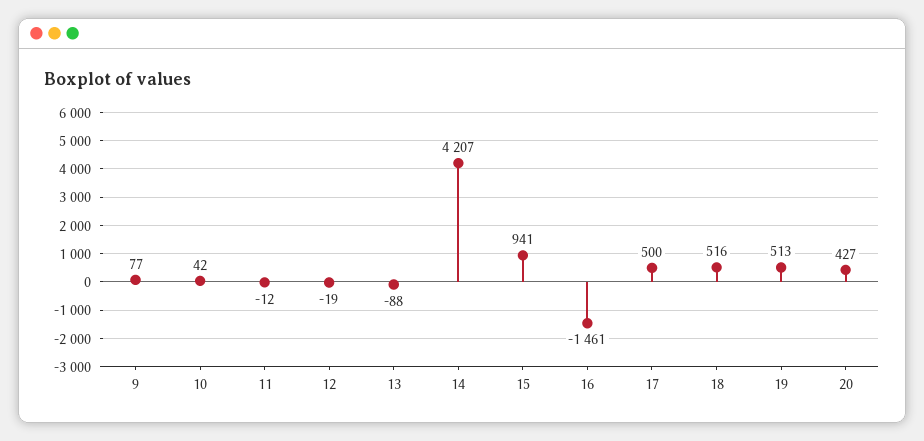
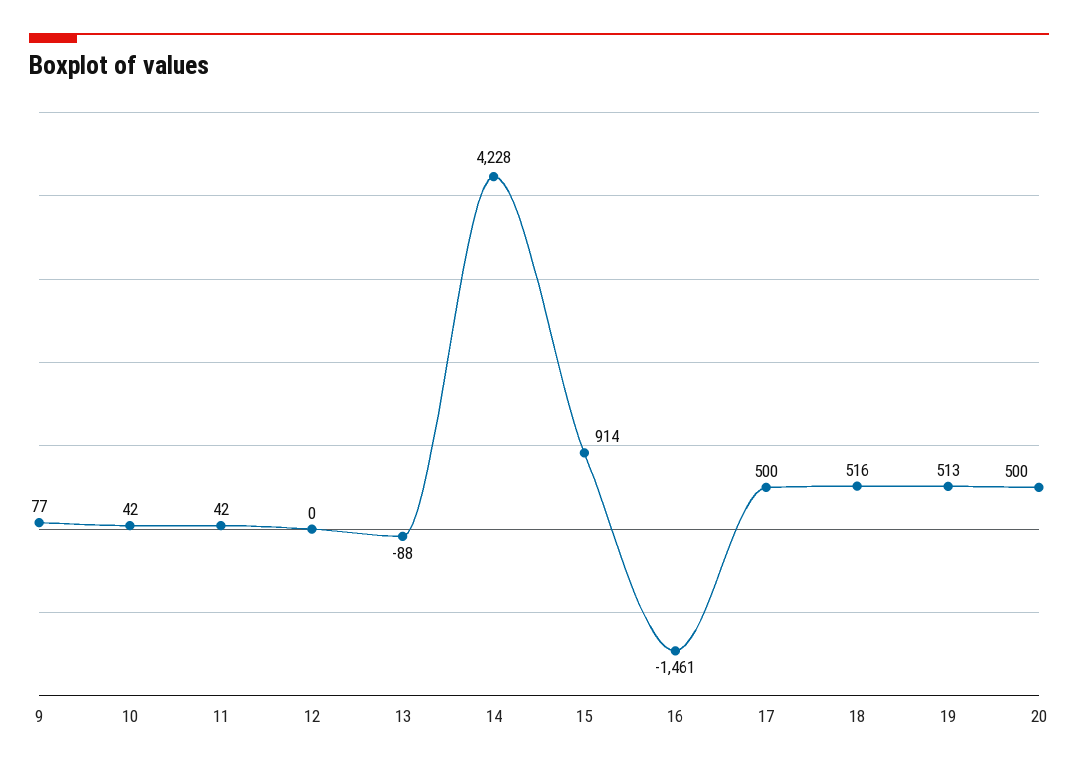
  {
    "9": 77,
    "10": 42,
-   "11": -12,
+   "11": 42,
-   "12": -19,
+   "12": 0,
    "13": -88,
-   "14": 4207,
+   "14": 4228,
-   "15": 941,
+   "15": 914,
    "16": -1461,
    "17": 500,
    "18": 516,
    "19": 513,
-   "20": 427
+   "20": 500
  }

